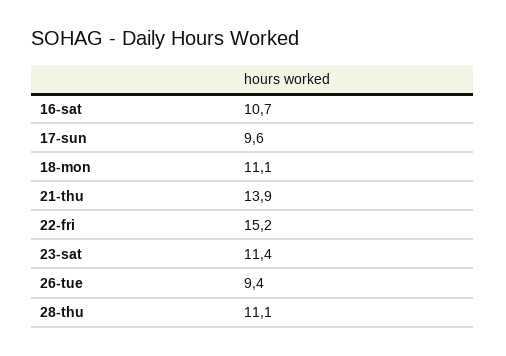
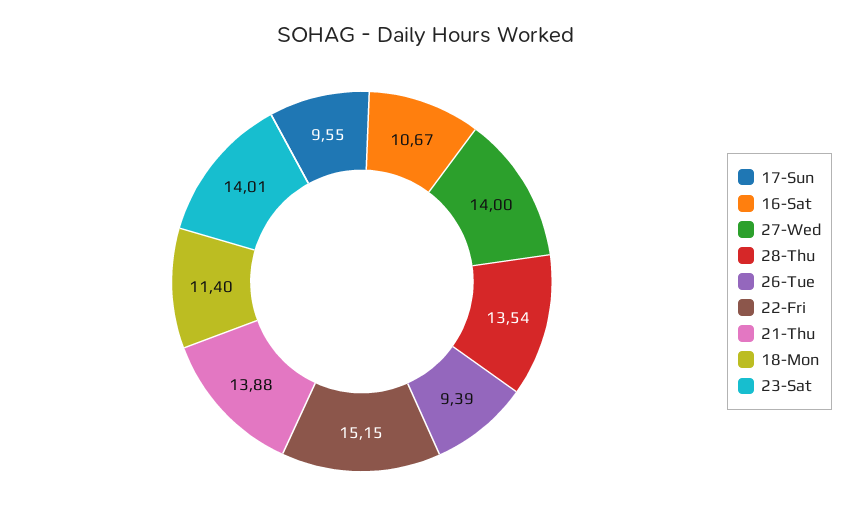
  {
    "16-sat": 10.67,
    "17-sun": 9.55,
-   "18-mon": 11.1,
+   "18-mon": 11.4,
    "21-thu": 13.88,
    "22-fri": 15.15,
-   "23-sat": 11.4,
+   "23-sat": 14.01,
    "26-tue": 9.39,
-   "28-thu": 11.1
+   "28-thu": 13.54,
+   "27-Wed": 14
  }

